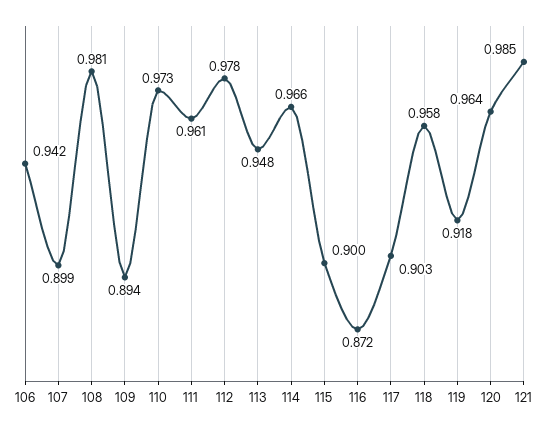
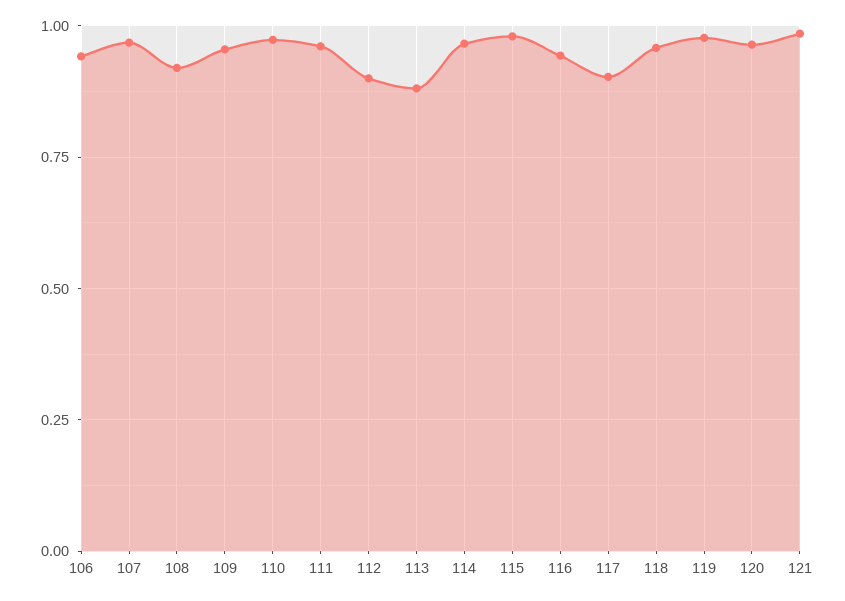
  {
    "106": 0.942,
-   "107": 0.899,
+   "107": 0.975,
-   "108": 0.981,
+   "108": 0.925,
-   "109": 0.894,
+   "109": 0.95,
    "110": 0.973,
    "111": 0.961,
-   "112": 0.978,
+   "112": 0.9,
-   "113": 0.948,
+   "113": 0.875,
    "114": 0.966,
-   "115": 0.9,
+   "115": 0.975,
-   "116": 0.872,
+   "116": 0.95,
    "117": 0.903,
    "118": 0.958,
-   "119": 0.918,
+   "119": 0.975,
    "120": 0.964,
    "121": 0.985
  }

